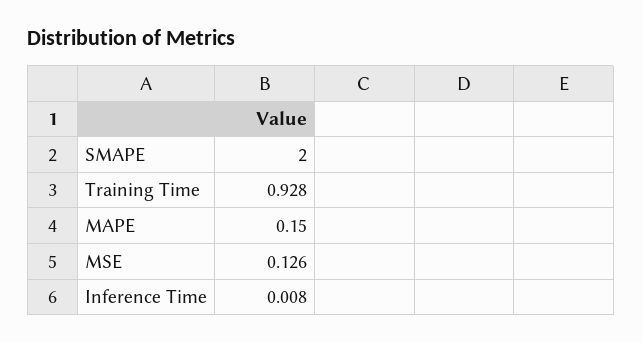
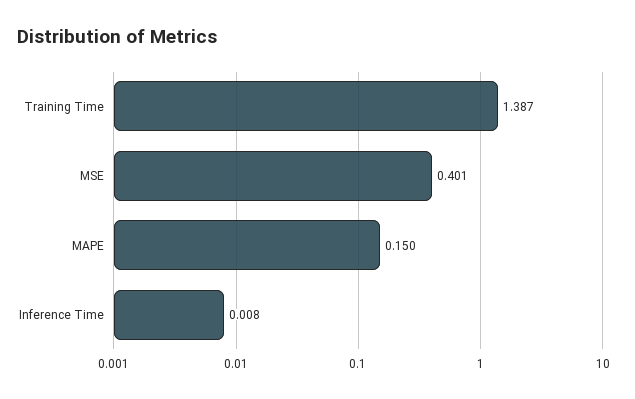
  {
-   "SMAPE": 2,
-   "Training Time": 0.928,
+   "Training Time": 1.387,
    "MAPE": 0.15,
-   "MSE": 0.126,
+   "MSE": 0.401,
    "Inference Time": 0.008
  }

